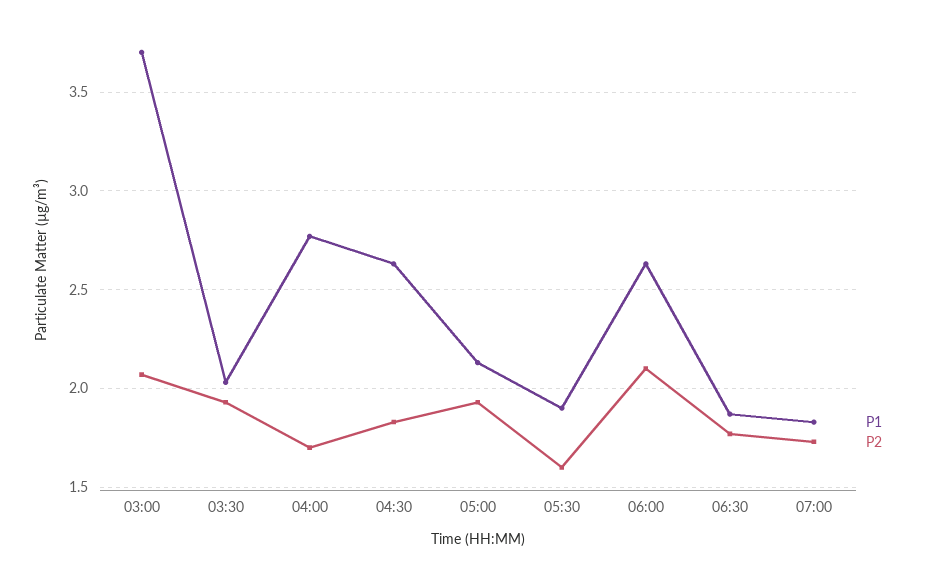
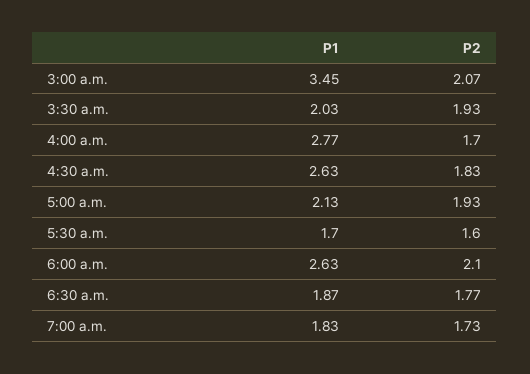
  {
    "P1": {
-     "03:00": 3.7,
+     "03:00": 3.45,
      "03:30": 2.03,
      "04:00": 2.77,
      "04:30": 2.63,
      "05:00": 2.13,
-     "05:30": 1.9,
+     "05:30": 1.7,
      "06:00": 2.63,
      "06:30": 1.87,
      "07:00": 1.83
    },
    "P2": {
      "03:00": 2.07,
      "03:30": 1.93,
      "04:00": 1.7,
      "04:30": 1.83,
      "05:00": 1.93,
      "05:30": 1.6,
      "06:00": 2.1,
      "06:30": 1.77,
      "07:00": 1.73
    }
  }

